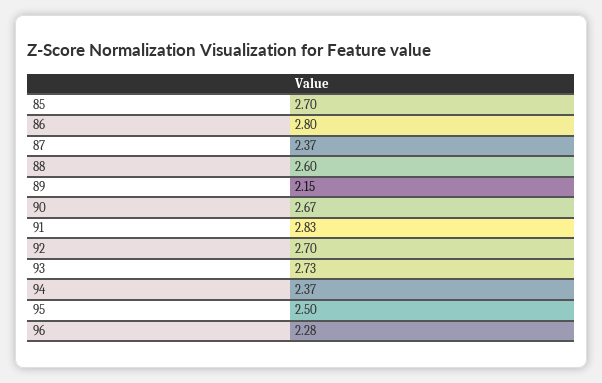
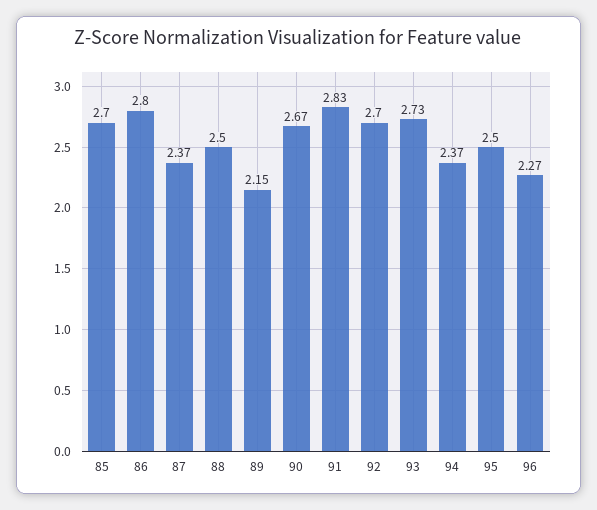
  {
    "85": 2.7,
    "86": 2.8,
    "87": 2.37,
-   "88": 2.6,
+   "88": 2.5,
    "89": 2.15,
    "90": 2.67,
    "91": 2.83,
    "92": 2.7,
    "93": 2.73,
    "94": 2.37,
    "95": 2.5,
-   "96": 2.28
+   "96": 2.27
  }

